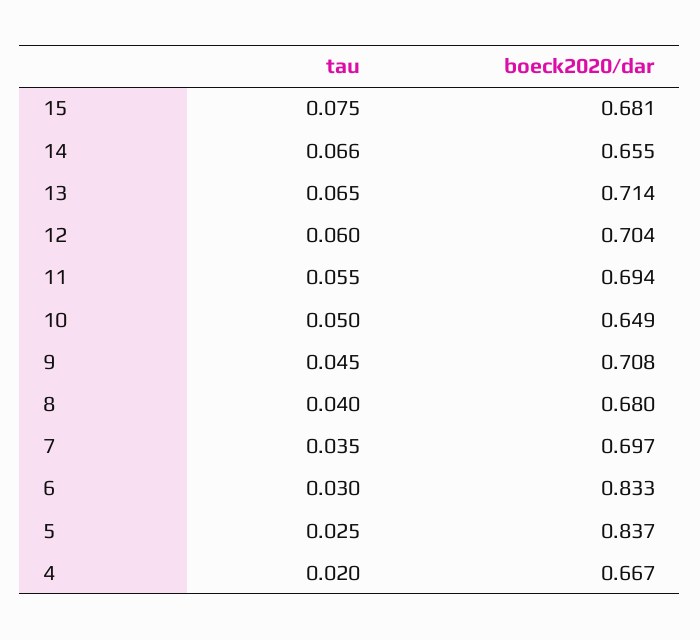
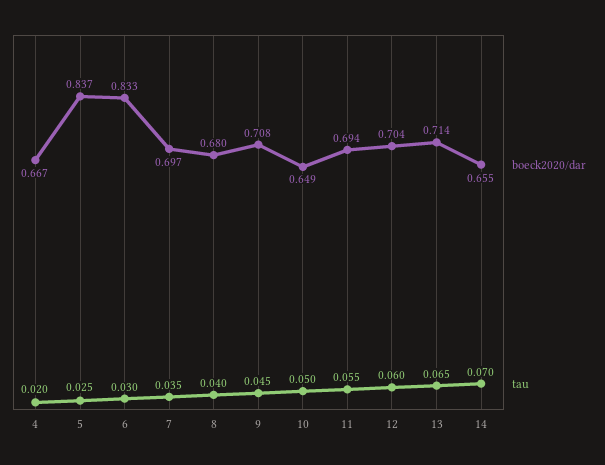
  {
    "tau": {
-     "15": 0.075,
-     "14": 0.066,
+     "14": 0.07,
      "13": 0.065,
      "12": 0.06,
      "11": 0.055,
      "10": 0.05,
      "9": 0.045,
      "8": 0.04,
      "7": 0.035,
      "6": 0.03,
      "5": 0.025,
      "4": 0.02
    },
    "boeck2020/dar": {
-     "15": 0.681,
      "14": 0.655,
      "13": 0.714,
      "12": 0.704,
      "11": 0.694,
      "10": 0.649,
      "9": 0.708,
      "8": 0.68,
      "7": 0.697,
      "6": 0.833,
      "5": 0.837,
      "4": 0.667
    }
  }

